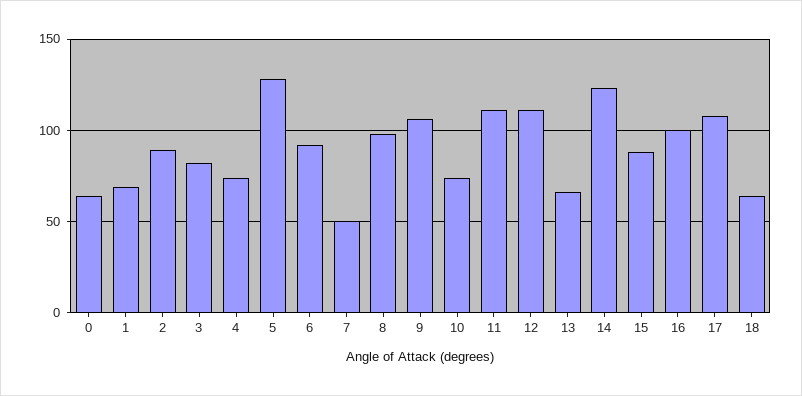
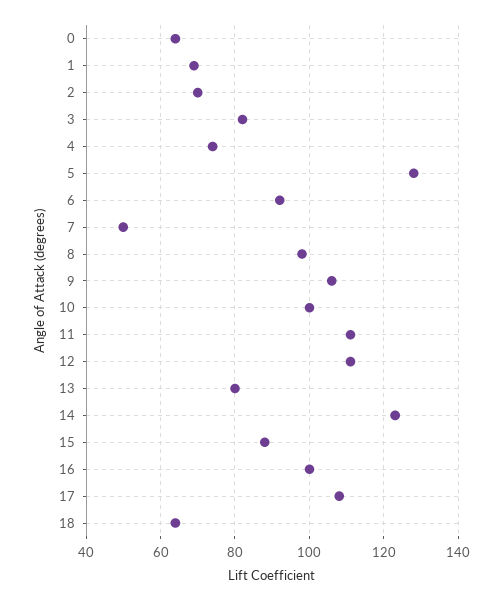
  {
    "0": 65,
    "1": 70,
-   "2": 90,
+   "2": 70,
    "3": 80,
    "4": 75,
    "5": 130,
    "6": 90,
    "7": 50,
    "8": 100,
    "9": 105,
-   "10": 75,
+   "10": 100,
    "11": 110,
    "12": 110,
-   "13": 65,
+   "13": 80,
    "14": 125,
    "15": 90,
    "16": 100,
    "17": 110,
    "18": 65
  }

